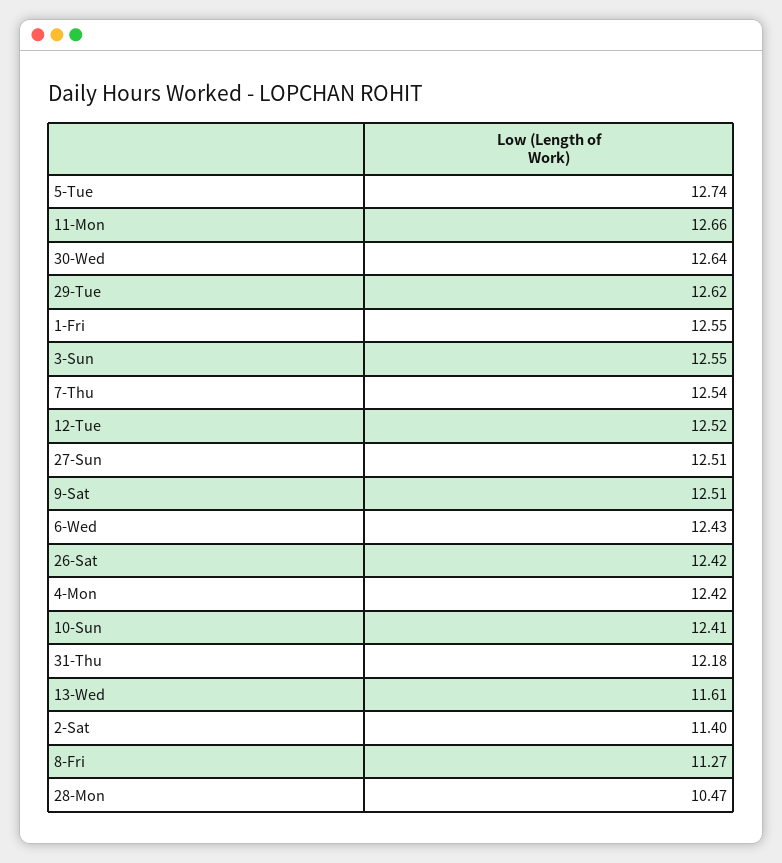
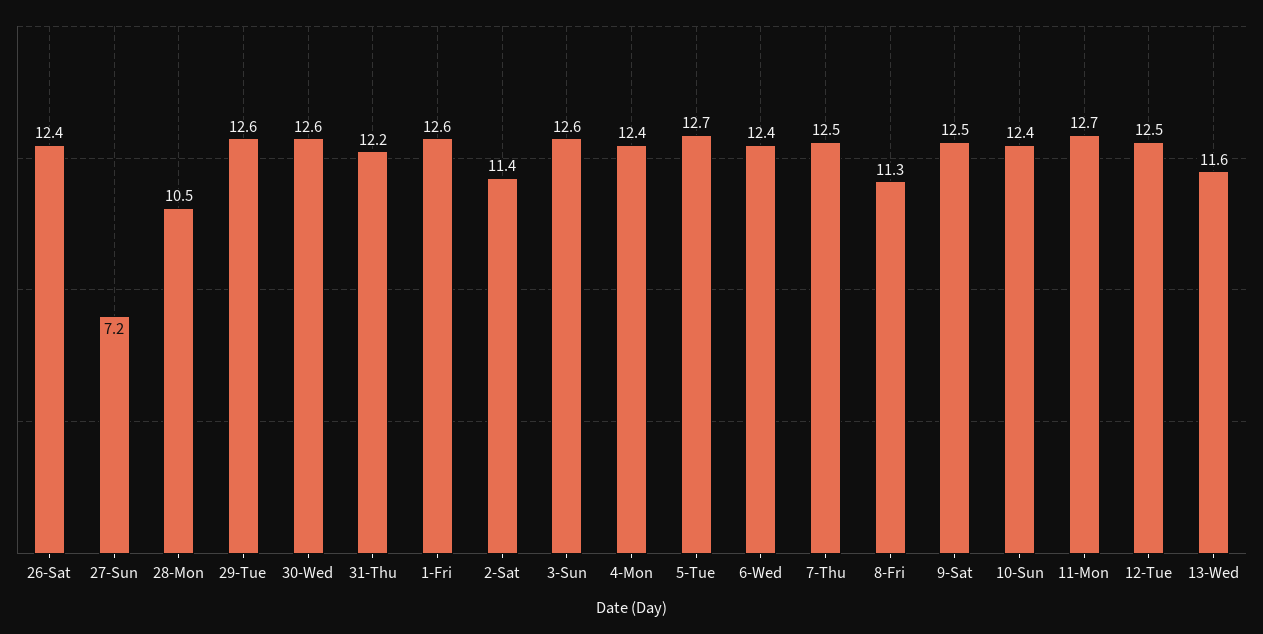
  {
    "5-Tue": 12.74,
    "11-Mon": 12.66,
    "30-Wed": 12.64,
    "29-Tue": 12.62,
    "1-Fri": 12.55,
    "3-Sun": 12.55,
    "7-Thu": 12.54,
    "12-Tue": 12.52,
-   "27-Sun": 12.51,
+   "27-Sun": 7.2,
    "9-Sat": 12.51,
    "6-Wed": 12.43,
    "26-Sat": 12.42,
    "4-Mon": 12.42,
    "10-Sun": 12.41,
    "31-Thu": 12.18,
    "13-Wed": 11.61,
    "2-Sat": 11.4,
    "8-Fri": 11.27,
    "28-Mon": 10.47
  }

